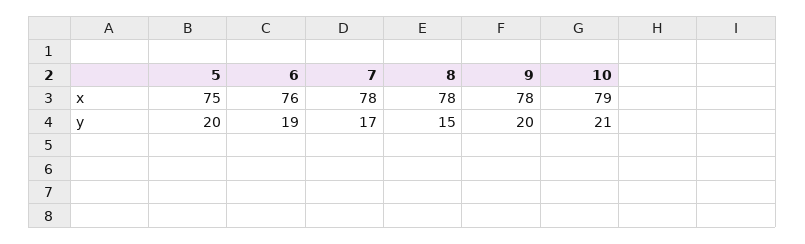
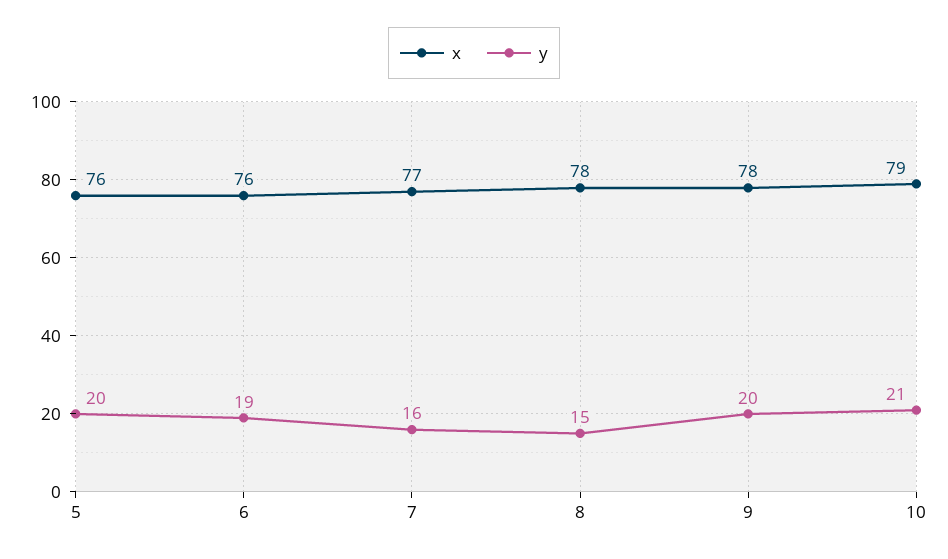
  {
    "x": {
-     "5": 75,
+     "5": 76,
      "6": 76,
-     "7": 78,
+     "7": 77,
      "8": 78,
      "9": 78,
      "10": 79
    },
    "y": {
      "5": 20,
      "6": 19,
-     "7": 17,
+     "7": 16,
      "8": 15,
      "9": 20,
      "10": 21
    }
  }

